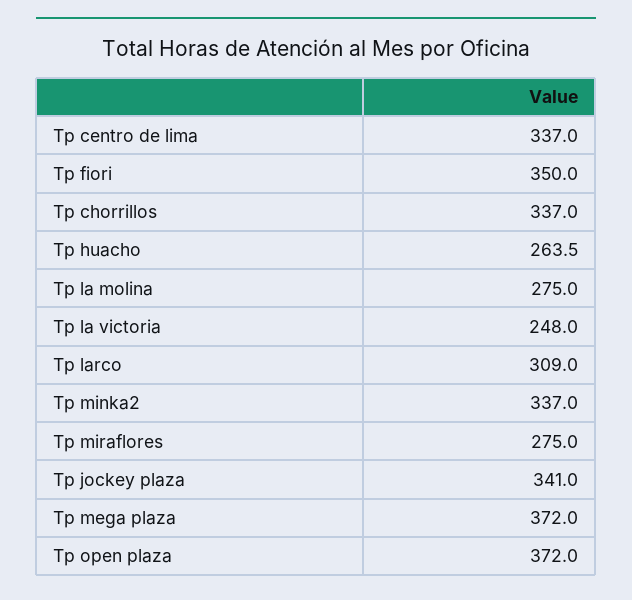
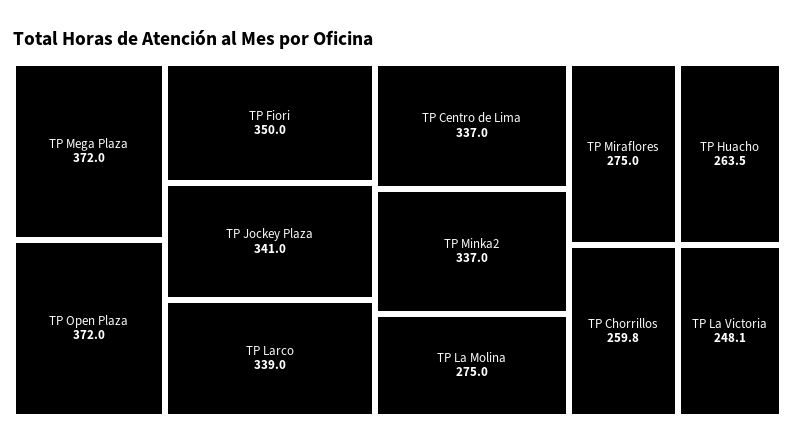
  {
    "Tp centro de lima": 337,
    "Tp fiori": 350,
-   "Tp chorrillos": 337,
+   "Tp chorrillos": 259.8,
    "Tp huacho": 263.5,
    "Tp la molina": 275,
-   "Tp la victoria": 248,
+   "Tp la victoria": 248.1,
-   "Tp larco": 309,
+   "Tp larco": 339,
    "Tp minka2": 337,
    "Tp miraflores": 275,
    "Tp jockey plaza": 341,
    "Tp mega plaza": 372,
    "Tp open plaza": 372
  }

